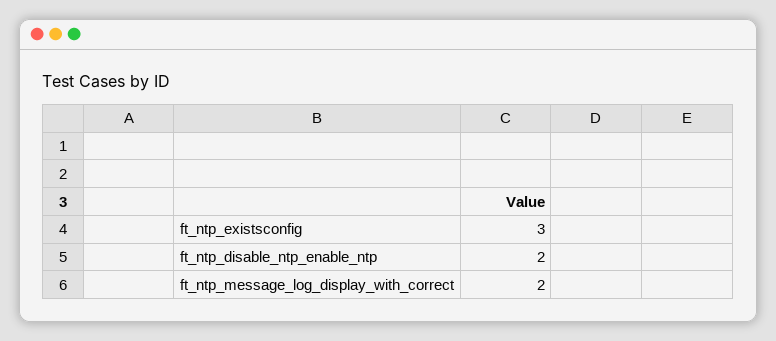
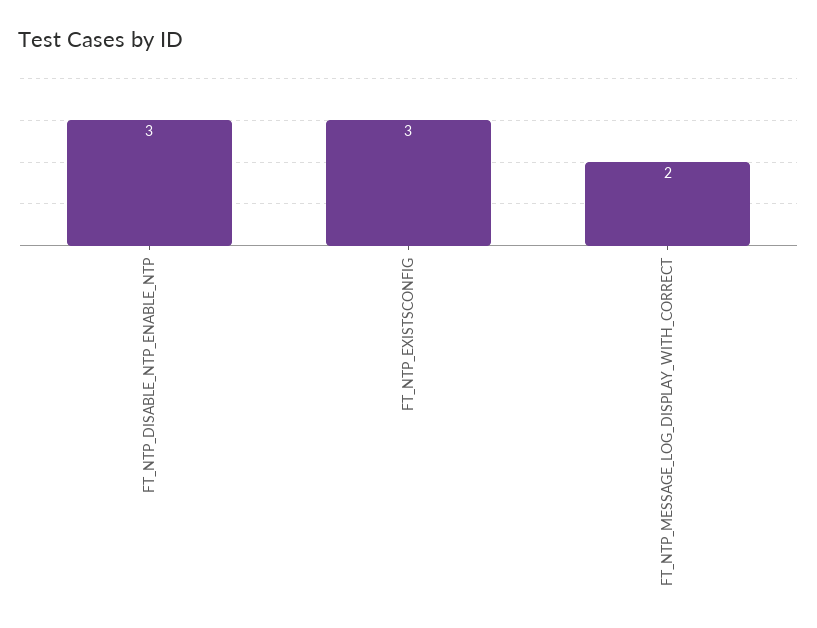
  {
    "ft_ntp_existsconfig": 3,
-   "ft_ntp_disable_ntp_enable_ntp": 2,
+   "ft_ntp_disable_ntp_enable_ntp": 3,
    "ft_ntp_message_log_display_with_correct": 2
  }

